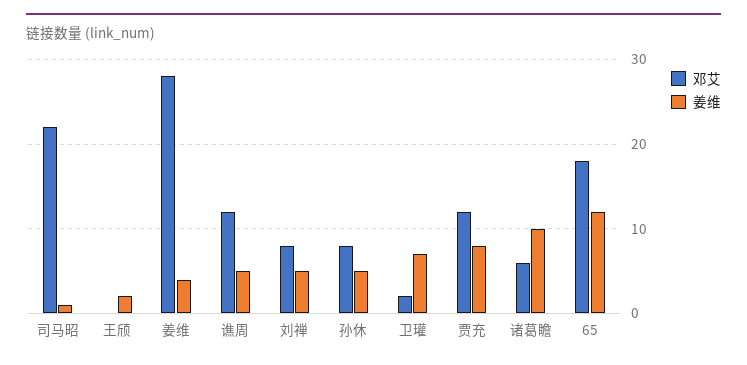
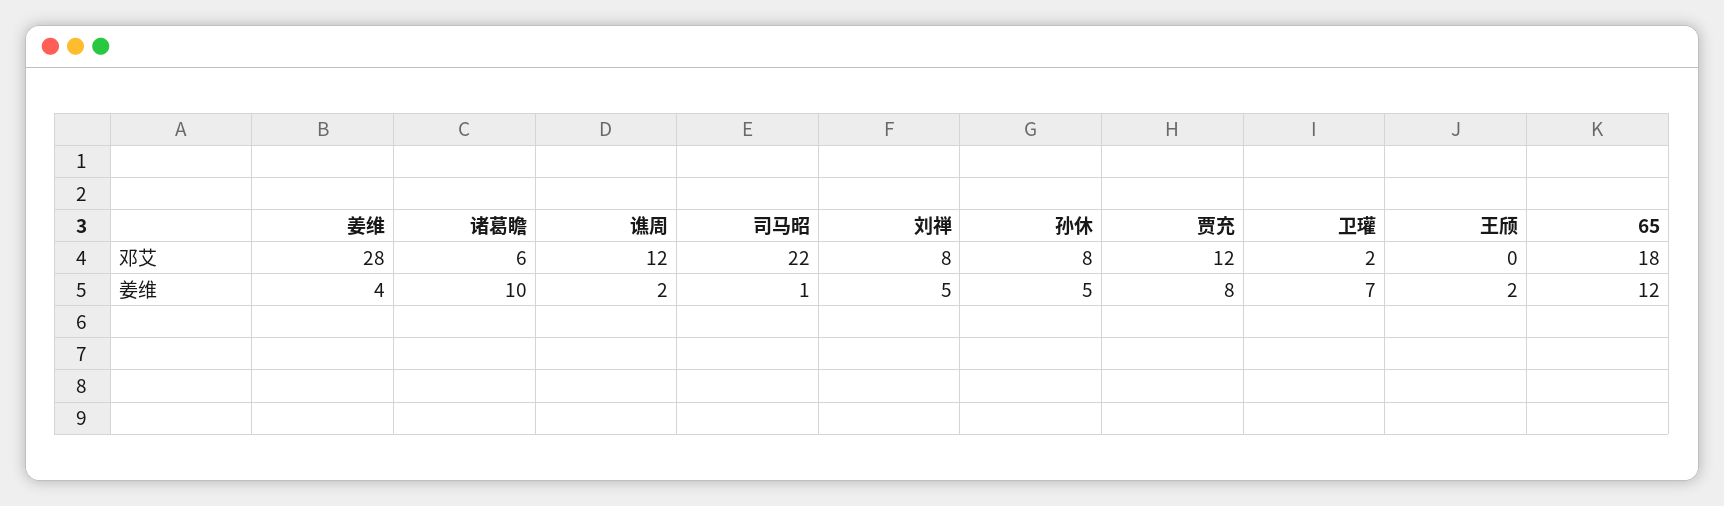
  {
    "邓艾": {
      "司马昭": 22,
      "王颀": 0,
      "姜维": 28,
      "谯周": 12,
      "刘禅": 8,
      "孙休": 8,
      "卫瓘": 2,
      "贾充": 12,
      "诸葛瞻": 6,
      "65": 18
    },
    "姜维": {
      "司马昭": 1,
      "王颀": 2,
      "姜维": 4,
-     "谯周": 5,
+     "谯周": 2,
      "刘禅": 5,
      "孙休": 5,
      "卫瓘": 7,
      "贾充": 8,
      "诸葛瞻": 10,
      "65": 12
    }
  }

